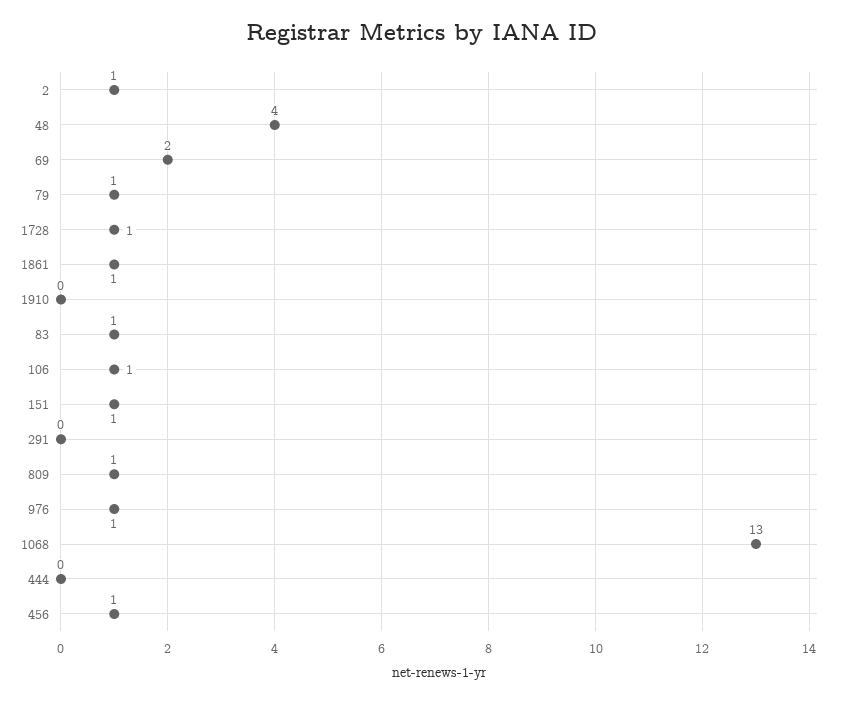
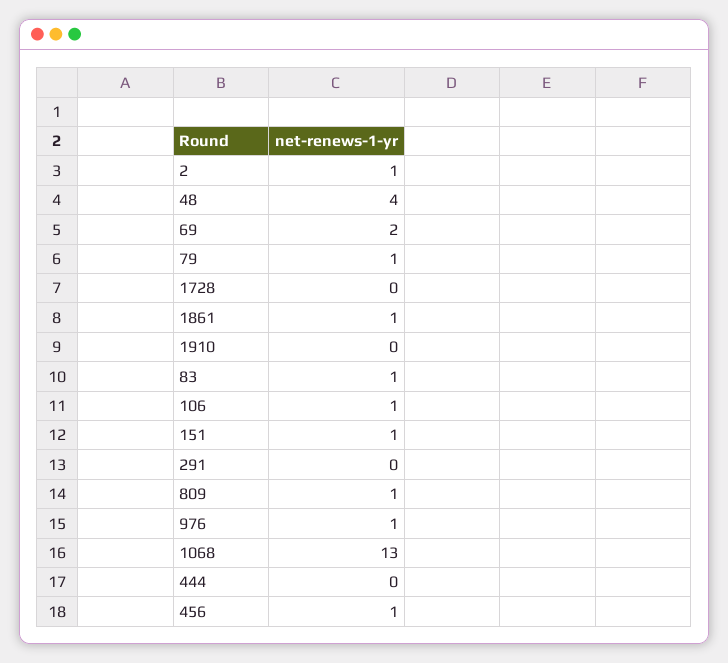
  {
    "2": 1,
    "48": 4,
    "69": 2,
    "79": 1,
-   "1728": 1,
+   "1728": 0,
    "1861": 1,
    "1910": 0,
    "83": 1,
    "106": 1,
    "151": 1,
    "291": 0,
    "809": 1,
    "976": 1,
    "1068": 13,
    "444": 0,
    "456": 1
  }

